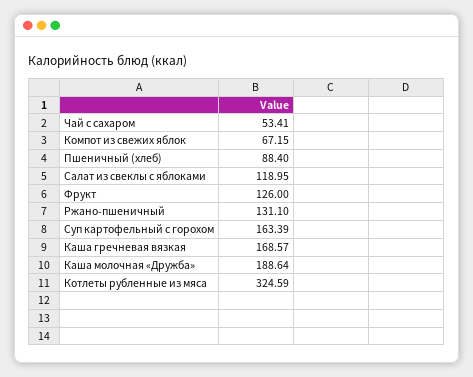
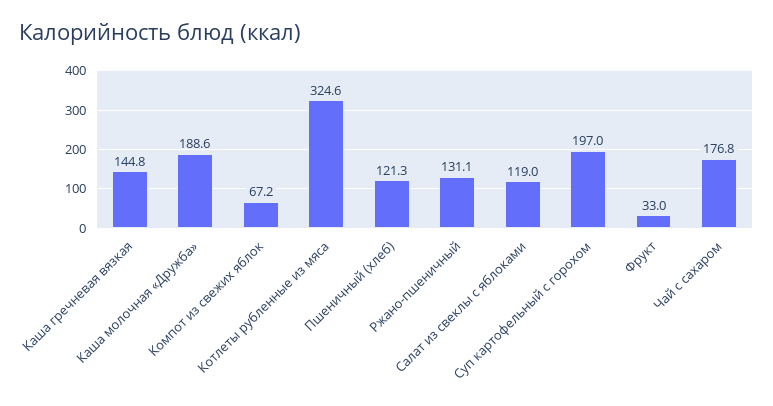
  {
-   "Чай с сахаром": 53.41,
+   "Чай с сахаром": 176.8,
    "Компот из свежих яблок": 67.15,
-   "Пшеничный (хлеб)": 88.4,
+   "Пшеничный (хлеб)": 121.3,
    "Салат из свеклы с яблоками": 118.95,
-   "Фрукт": 126,
+   "Фрукт": 33,
    "Ржано-пшеничный": 131.1,
-   "Суп картофельный с горохом": 163.39,
+   "Суп картофельный с горохом": 197,
-   "Каша гречневая вязкая": 168.57,
+   "Каша гречневая вязкая": 144.8,
    "Каша молочная «Дружба»": 188.64,
    "Котлеты рубленные из мяса": 324.59
  }

